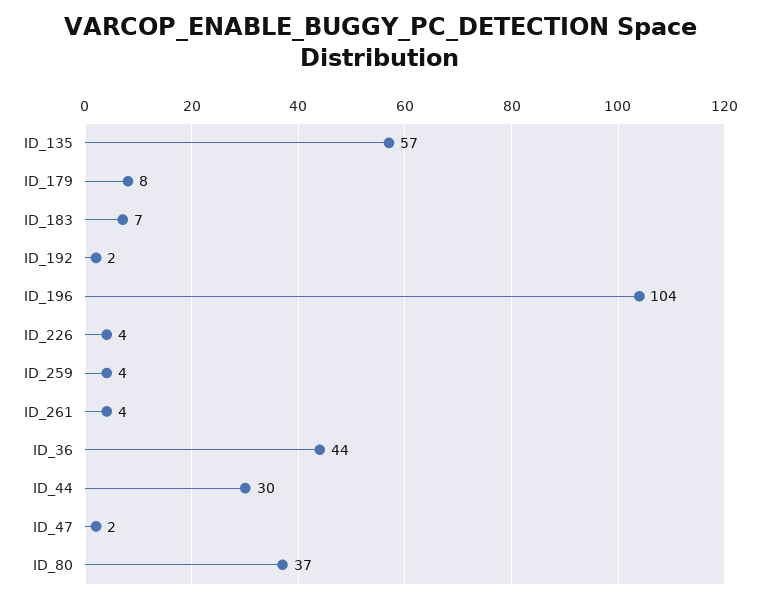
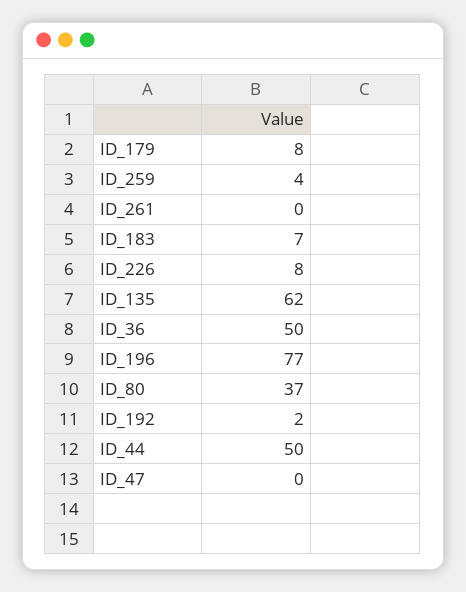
  {
-   "ID_135": 57,
+   "ID_135": 62,
    "ID_179": 8,
    "ID_183": 7,
    "ID_192": 2,
-   "ID_196": 104,
+   "ID_196": 77,
-   "ID_226": 4,
+   "ID_226": 8,
    "ID_259": 4,
-   "ID_261": 4,
+   "ID_261": 0,
-   "ID_36": 44,
+   "ID_36": 50,
-   "ID_44": 30,
+   "ID_44": 50,
-   "ID_47": 2,
+   "ID_47": 0,
    "ID_80": 37
  }

